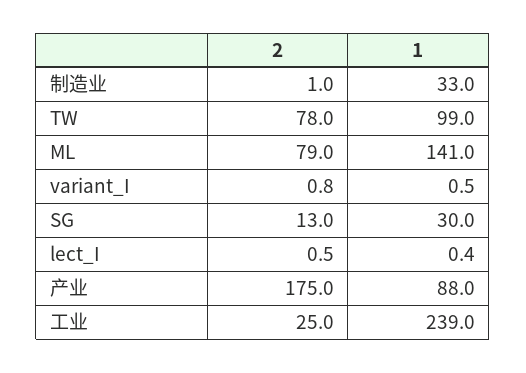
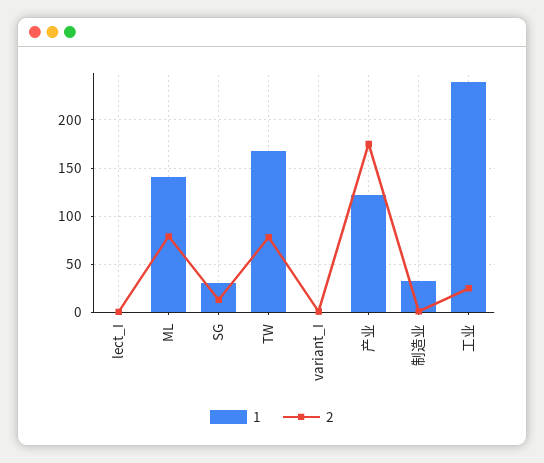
  {
    "2": {
      "制造业": 1,
      "TW": 78,
      "ML": 79,
      "variant_I": 0.8,
      "SG": 13,
      "lect_I": 0.5,
      "产业": 175,
      "工业": 25
    },
    "1": {
      "制造业": 33,
-     "TW": 99,
+     "TW": 170,
      "ML": 141,
      "variant_I": 0.5,
      "SG": 30,
      "lect_I": 0.4,
-     "产业": 88,
+     "产业": 120,
      "工业": 239
    }
  }

